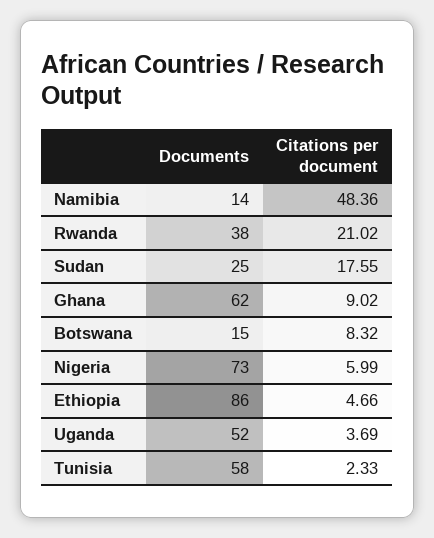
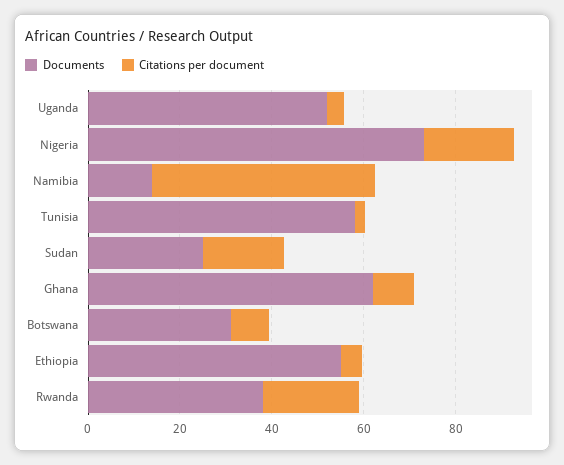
  {
    "Documents": {
      "Namibia": 14,
      "Rwanda": 38,
      "Sudan": 25,
      "Ghana": 62,
-     "Botswana": 15,
+     "Botswana": 30,
      "Nigeria": 73,
-     "Ethiopia": 86,
+     "Ethiopia": 55,
      "Uganda": 52,
      "Tunisia": 58
    },
    "Citations per document": {
      "Namibia": 48.36,
      "Rwanda": 21.02,
      "Sudan": 17.55,
      "Ghana": 9.02,
      "Botswana": 8.32,
-     "Nigeria": 5.99,
+     "Nigeria": 20,
      "Ethiopia": 4.66,
      "Uganda": 3.69,
      "Tunisia": 2.33
    }
  }

